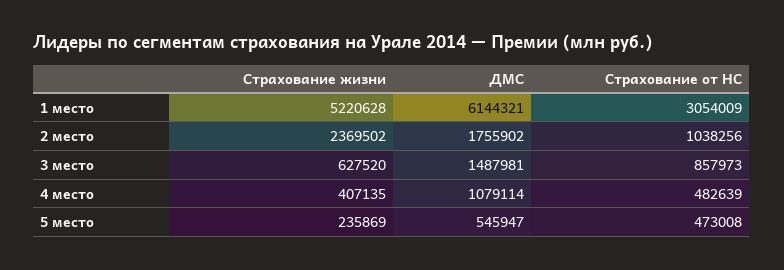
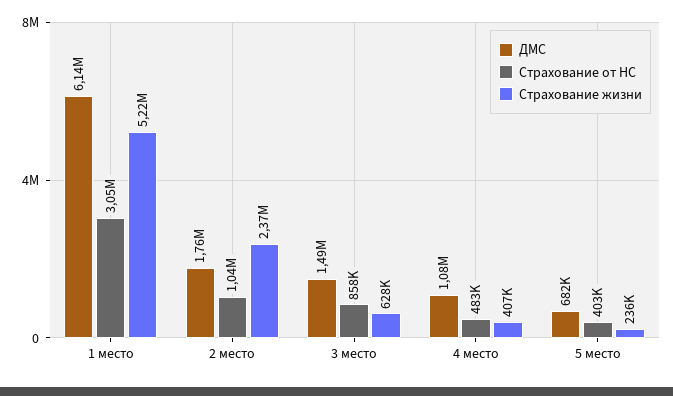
  {
    "Страхование жизни": {
      "1 место": 5220628,
      "2 место": 2369502,
      "3 место": 627520,
      "4 место": 407135,
      "5 место": 235869
    },
    "ДМС": {
      "1 место": 6144321,
      "2 место": 1755902,
      "3 место": 1487981,
      "4 место": 1079114,
-     "5 место": 545947
+     "5 место": 682000
    },
    "Страхование от НС": {
      "1 место": 3054009,
      "2 место": 1038256,
      "3 место": 857973,
      "4 место": 482639,
-     "5 место": 473008
+     "5 место": 403000
    }
  }

